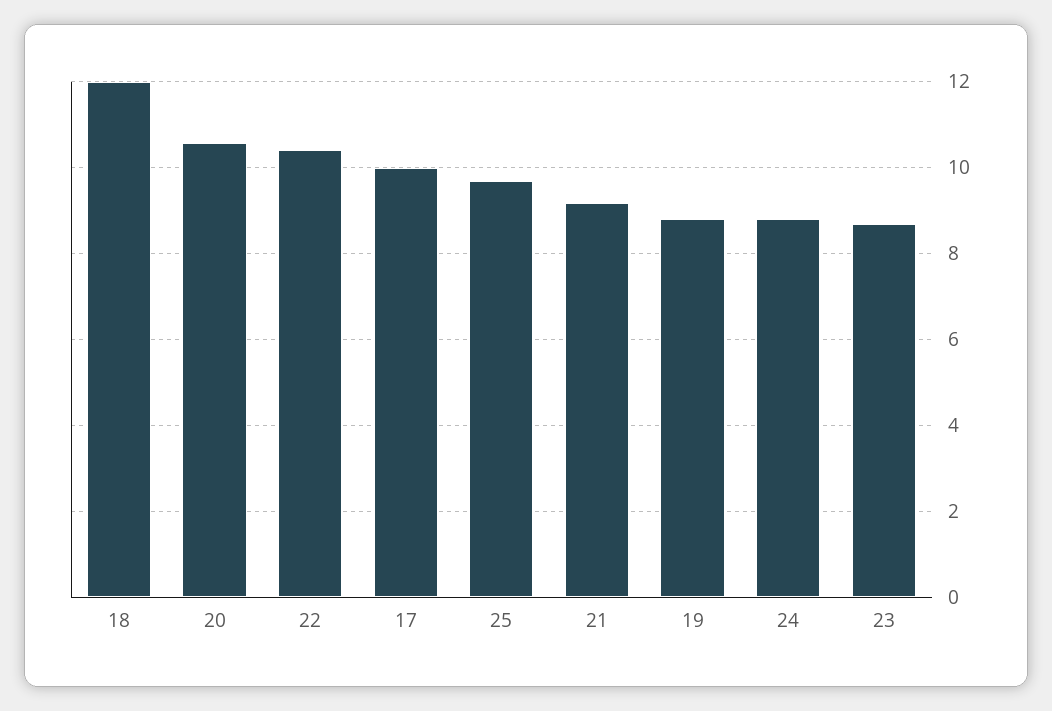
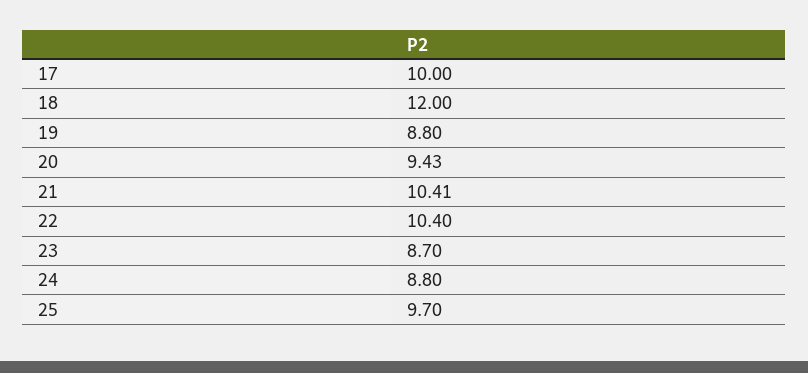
  {
    "18": 12,
-   "20": 10.6,
+   "20": 9.43,
    "22": 10.4,
    "17": 10,
    "25": 9.7,
-   "21": 9.2,
+   "21": 10.41,
    "19": 8.8,
    "24": 8.8,
    "23": 8.7
  }

